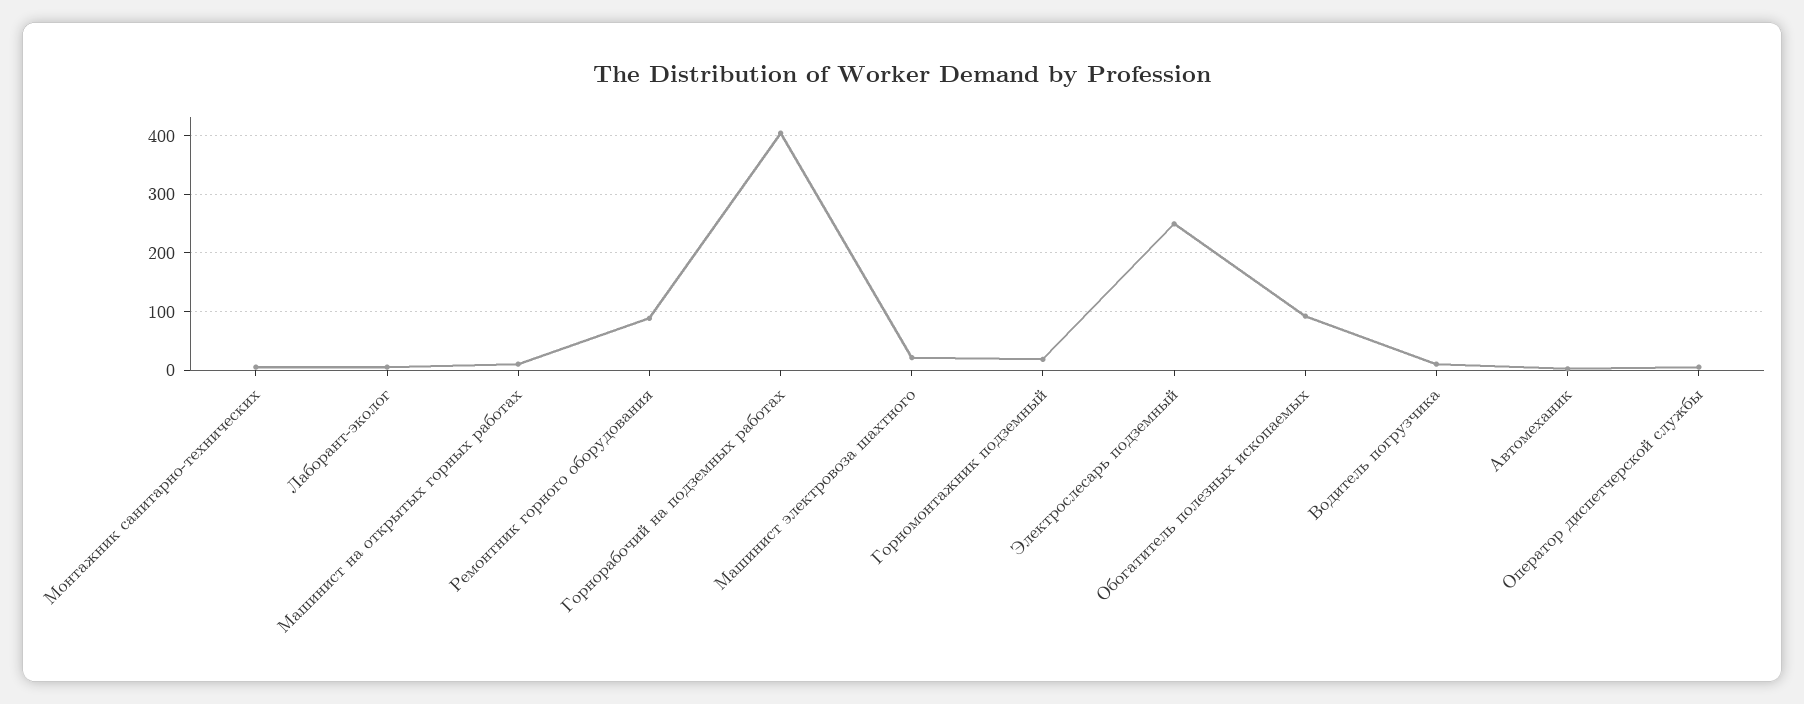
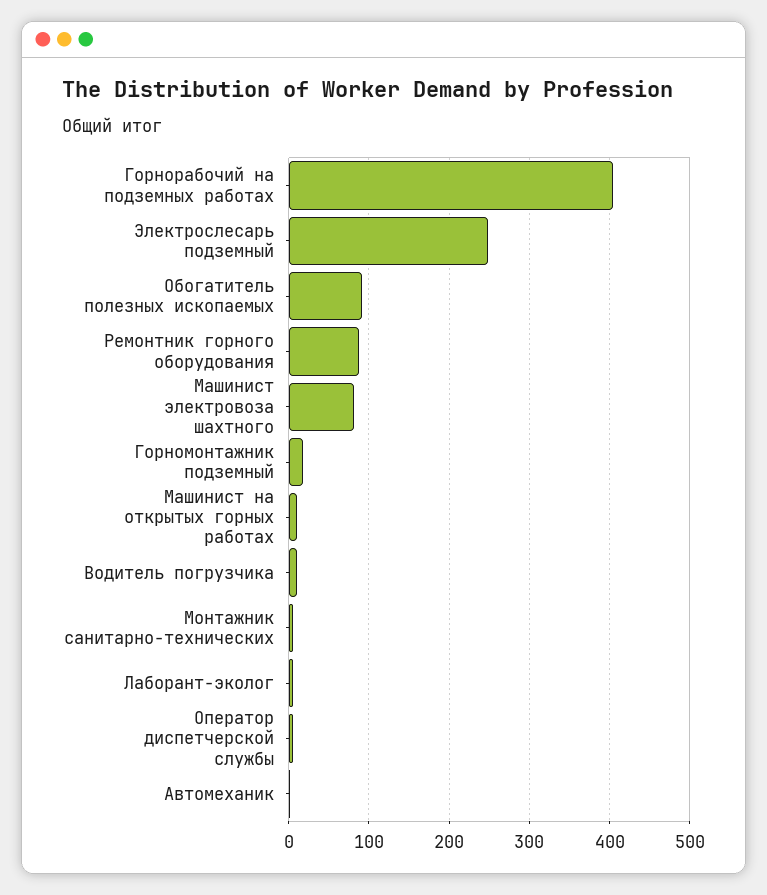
  {
    "Монтажник санитарно-технических": 10,
    "Лаборант-эколог": 10,
    "Машинист на открытых горных работах": 10,
    "Ремонтник горного оборудования": 90,
    "Горнорабочий на подземных работах": 400,
-   "Машинист электровоза шахтного": 20,
+   "Машинист электровоза шахтного": 80,
    "Горномонтажник подземный": 20,
    "Электрослесарь подземный": 250,
    "Обогатитель полезных ископаемых": 90,
    "Водитель погрузчика": 10,
    "Автомеханик": 0,
    "Оператор диспетчерской службы": 10
  }

